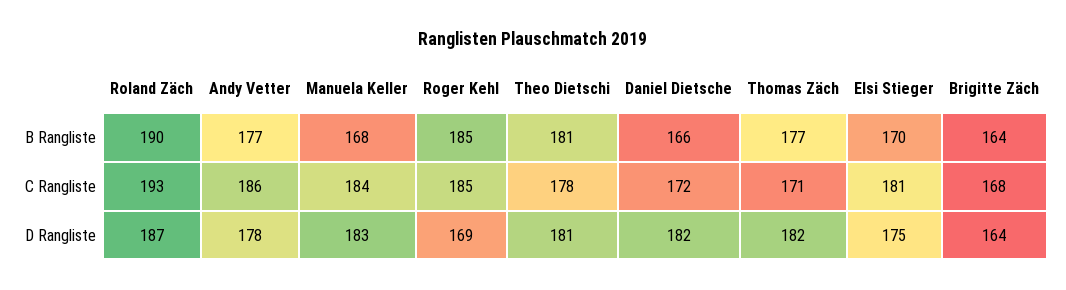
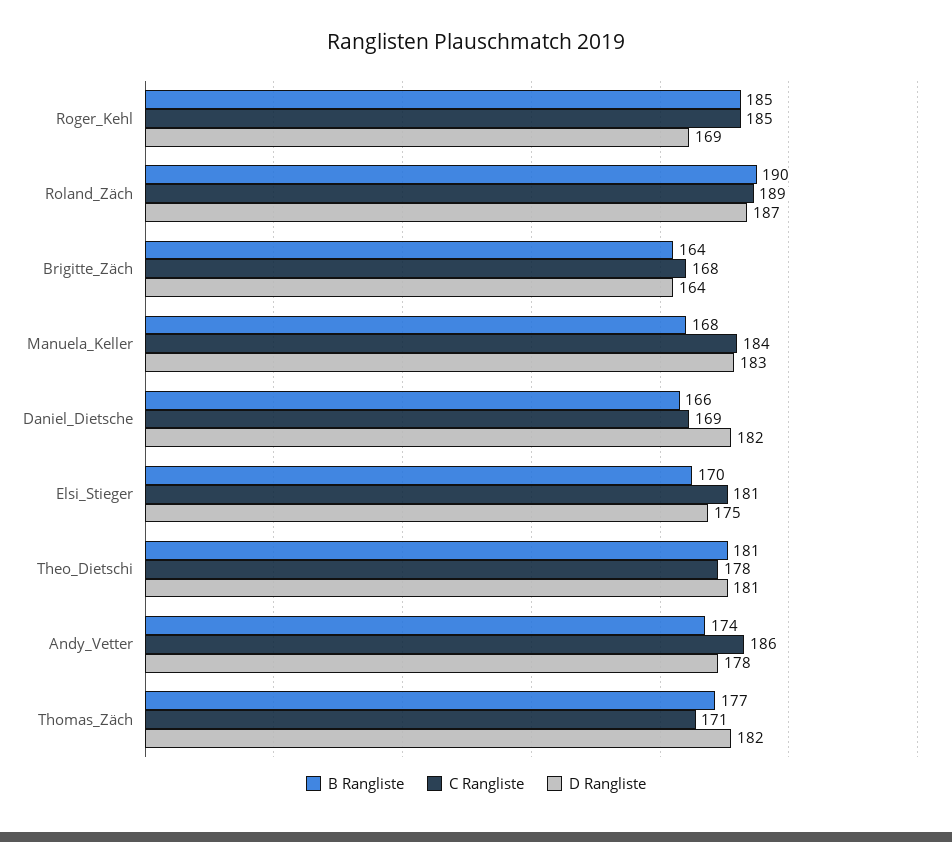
  {
    "B Rangliste": {
      "Roland Zäch": 190,
-     "Andy Vetter": 177,
+     "Andy Vetter": 174,
      "Manuela Keller": 168,
      "Roger Kehl": 185,
      "Theo Dietschi": 181,
      "Daniel Dietsche": 166,
      "Thomas Zäch": 177,
      "Elsi Stieger": 170,
      "Brigitte Zäch": 164
    },
    "C Rangliste": {
-     "Roland Zäch": 193,
+     "Roland Zäch": 189,
      "Andy Vetter": 186,
      "Manuela Keller": 184,
      "Roger Kehl": 185,
      "Theo Dietschi": 178,
-     "Daniel Dietsche": 172,
+     "Daniel Dietsche": 169,
      "Thomas Zäch": 171,
      "Elsi Stieger": 181,
      "Brigitte Zäch": 168
    },
    "D Rangliste": {
      "Roland Zäch": 187,
      "Andy Vetter": 178,
      "Manuela Keller": 183,
      "Roger Kehl": 169,
      "Theo Dietschi": 181,
      "Daniel Dietsche": 182,
      "Thomas Zäch": 182,
      "Elsi Stieger": 175,
      "Brigitte Zäch": 164
    }
  }

